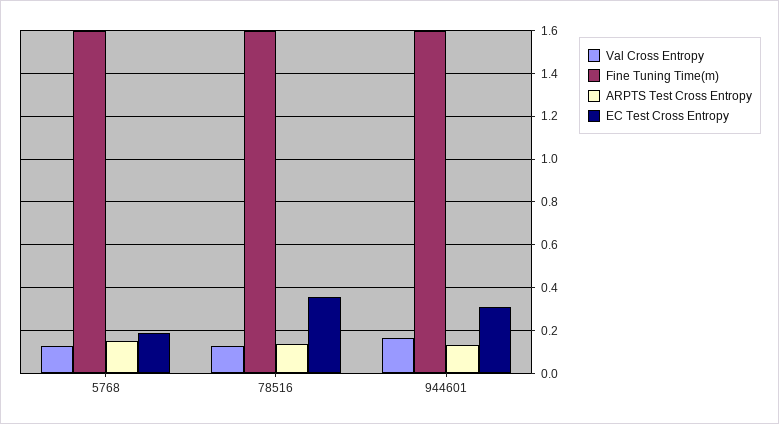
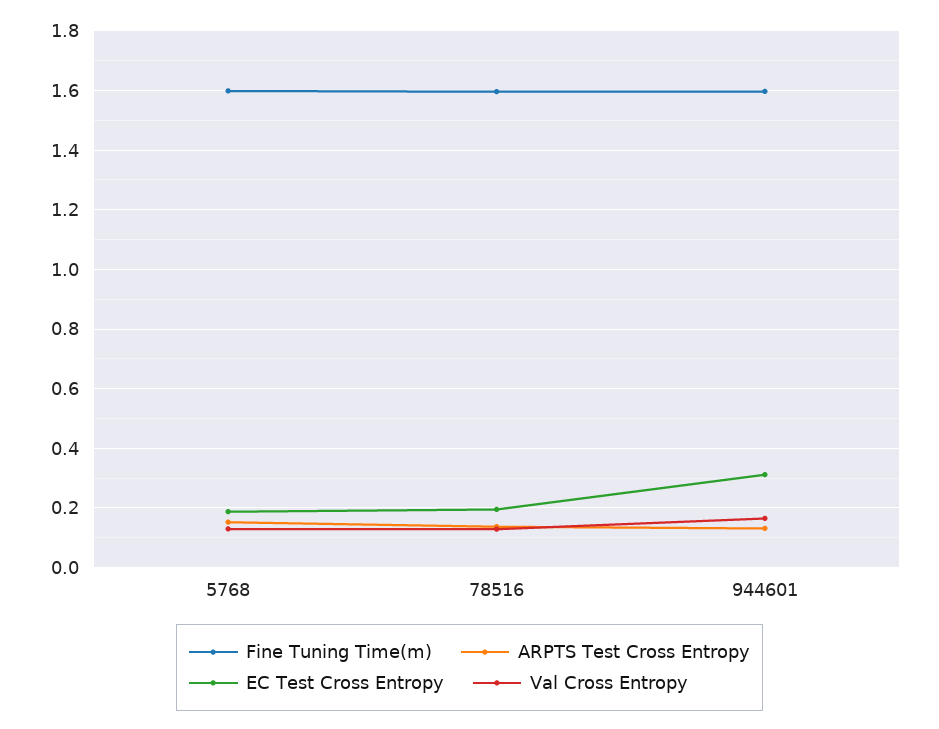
  {
    "Val Cross Entropy": {
      "5768": 0.125,
      "78516": 0.125,
      "944601": 0.175
    },
    "Fine Tuning Time(m)": {
      "5768": 1.6,
      "78516": 1.6,
      "944601": 1.6
    },
    "ARPTS Test Cross Entropy": {
      "5768": 0.15,
      "78516": 0.15,
      "944601": 0.125
    },
    "EC Test Cross Entropy": {
      "5768": 0.2,
-     "78516": 0.35,
+     "78516": 0.2,
      "944601": 0.3
    }
  }

